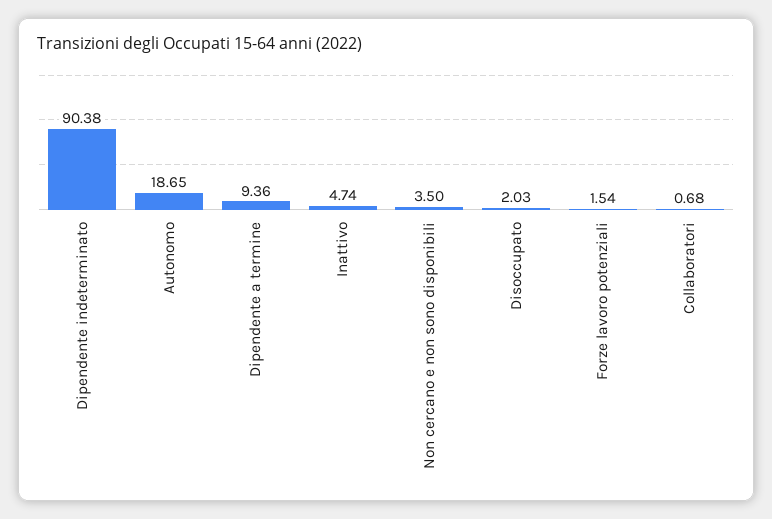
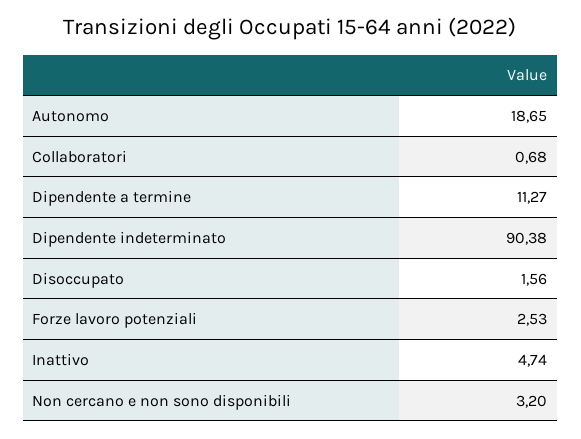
  {
    "Dipendente indeterminato": 90.38,
    "Autonomo": 18.65,
-   "Dipendente a termine": 9.36,
+   "Dipendente a termine": 11.27,
    "Inattivo": 4.74,
-   "Non cercano e non sono disponibili": 3.5,
+   "Non cercano e non sono disponibili": 3.2,
-   "Disoccupato": 2.03,
+   "Disoccupato": 1.56,
-   "Forze lavoro potenziali": 1.54,
+   "Forze lavoro potenziali": 2.53,
    "Collaboratori": 0.68
  }

